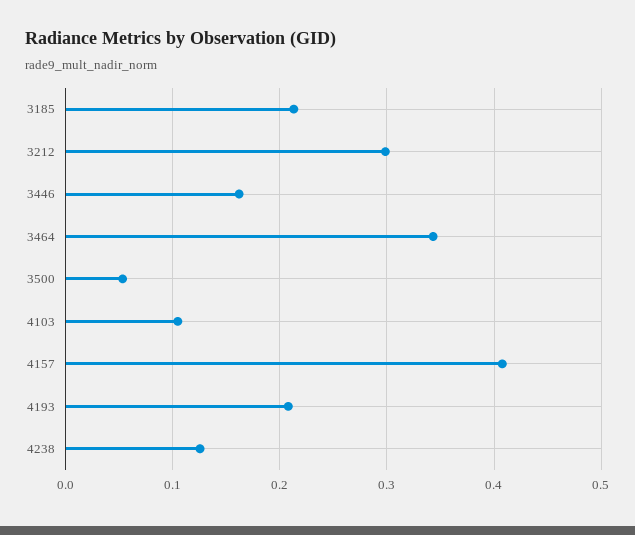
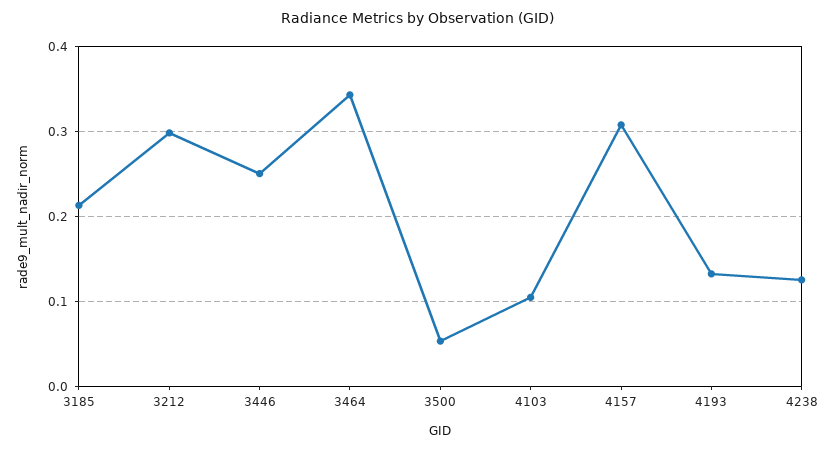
  {
    "3185": 0.21,
    "3212": 0.3,
-   "3446": 0.16,
+   "3446": 0.25,
    "3464": 0.34,
    "3500": 0.05,
    "4103": 0.1,
-   "4157": 0.41,
+   "4157": 0.31,
-   "4193": 0.21,
+   "4193": 0.13,
    "4238": 0.13
  }

